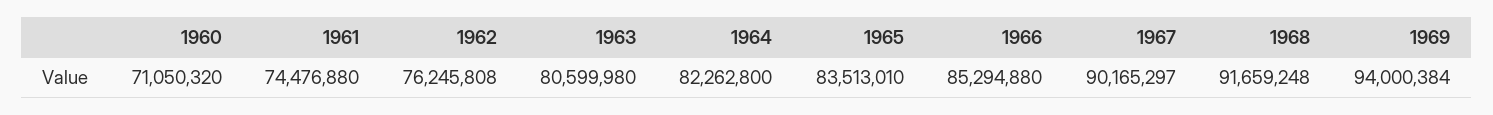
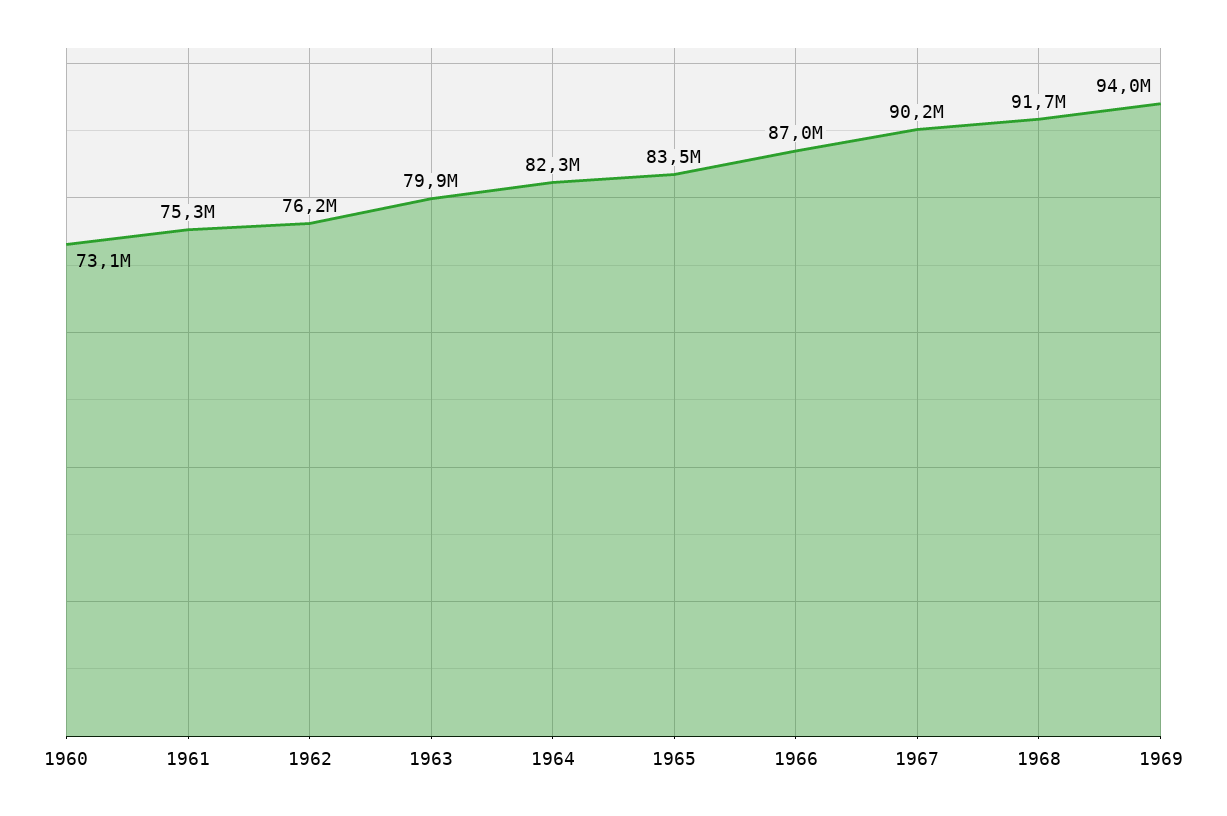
  {
-   "1960": 71050320,
+   "1960": 73100000,
-   "1961": 74476880,
+   "1961": 75300000,
    "1962": 76245808,
-   "1963": 80599980,
+   "1963": 79900000,
    "1964": 82262800,
    "1965": 83513010,
-   "1966": 85294880,
+   "1966": 87000000,
    "1967": 90165297,
    "1968": 91659248,
    "1969": 94000384
  }

